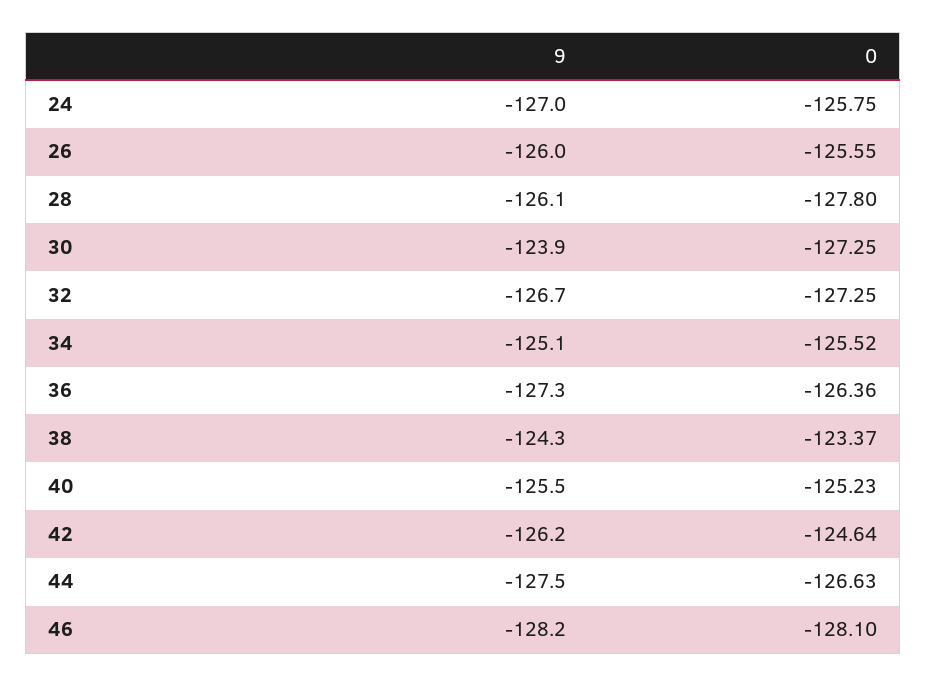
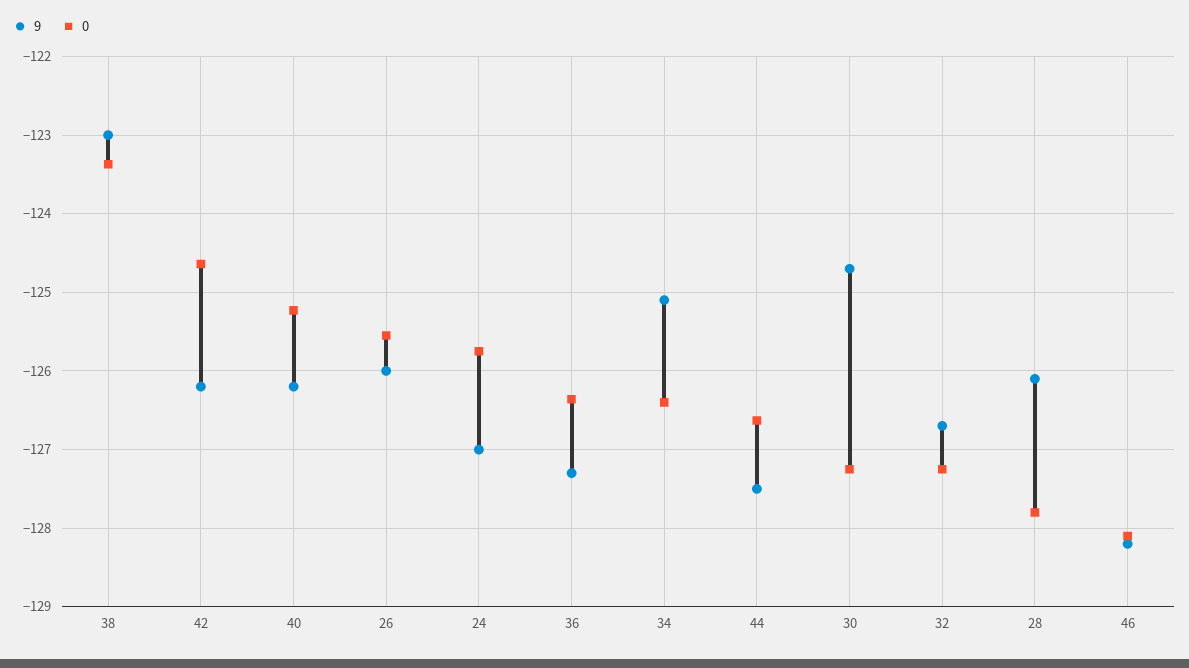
  {
    "9": {
      "24": -127,
      "26": -126,
      "28": -126.1,
-     "30": -123.9,
+     "30": -124.7,
      "32": -126.7,
      "34": -125.1,
      "36": -127.3,
-     "38": -124.3,
+     "38": -123,
-     "40": -125.5,
+     "40": -126.2,
      "42": -126.2,
      "44": -127.5,
      "46": -128.2
    },
    "0": {
      "24": -125.75,
      "26": -125.55,
      "28": -127.8,
      "30": -127.25,
      "32": -127.25,
-     "34": -125.52,
+     "34": -126.4,
      "36": -126.36,
      "38": -123.37,
      "40": -125.23,
      "42": -124.64,
      "44": -126.63,
      "46": -128.1
    }
  }

